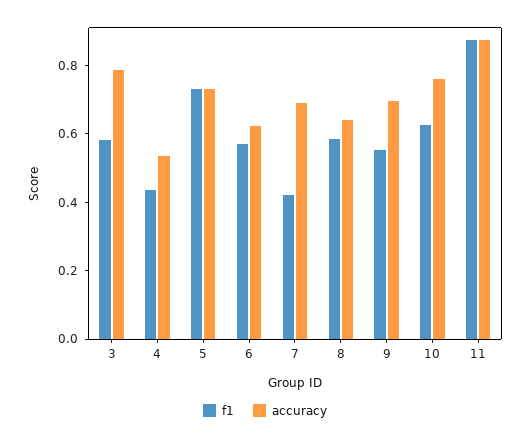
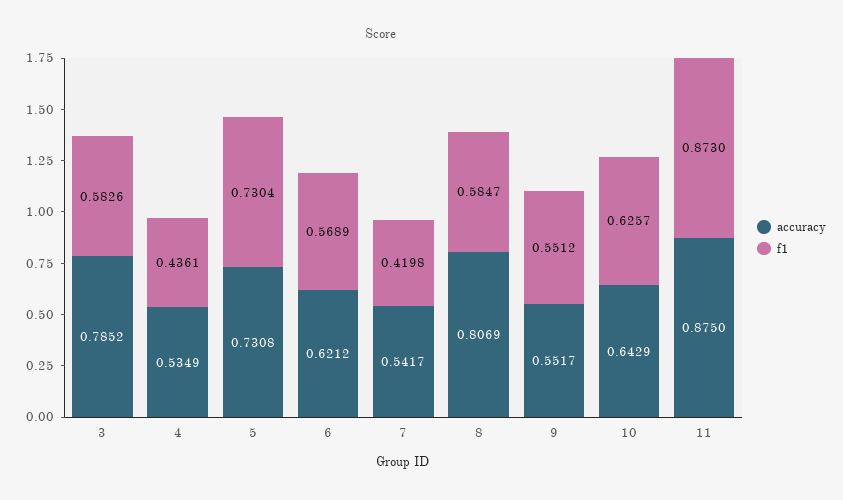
  {
    "f1": {
      "3": 0.5826,
      "4": 0.4361,
      "5": 0.7304,
      "6": 0.5689,
      "7": 0.4198,
      "8": 0.5847,
      "9": 0.5512,
      "10": 0.6257,
      "11": 0.873
    },
    "accuracy": {
      "3": 0.7852,
      "4": 0.5349,
      "5": 0.7308,
      "6": 0.6212,
-     "7": 0.7,
+     "7": 0.5417,
-     "8": 0.65,
+     "8": 0.8069,
-     "9": 0.7,
+     "9": 0.5517,
-     "10": 0.75,
+     "10": 0.6429,
      "11": 0.875
    }
  }

